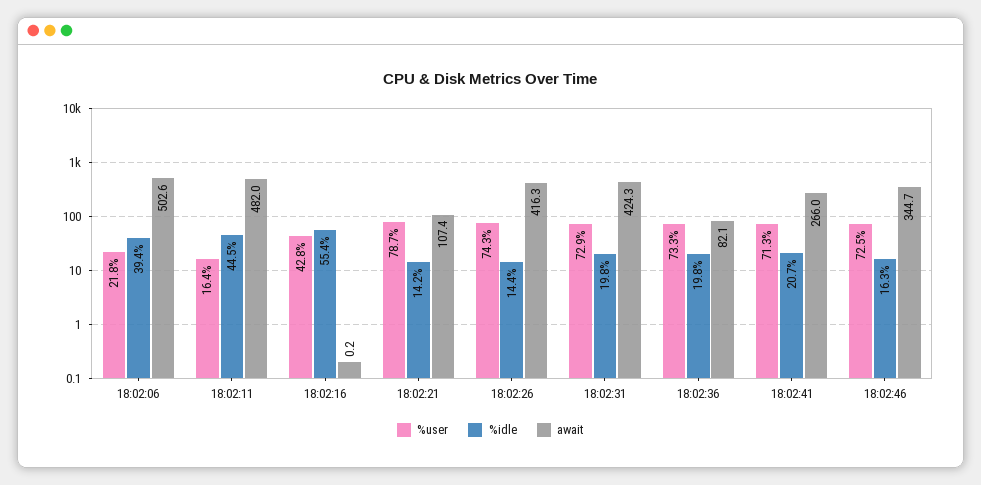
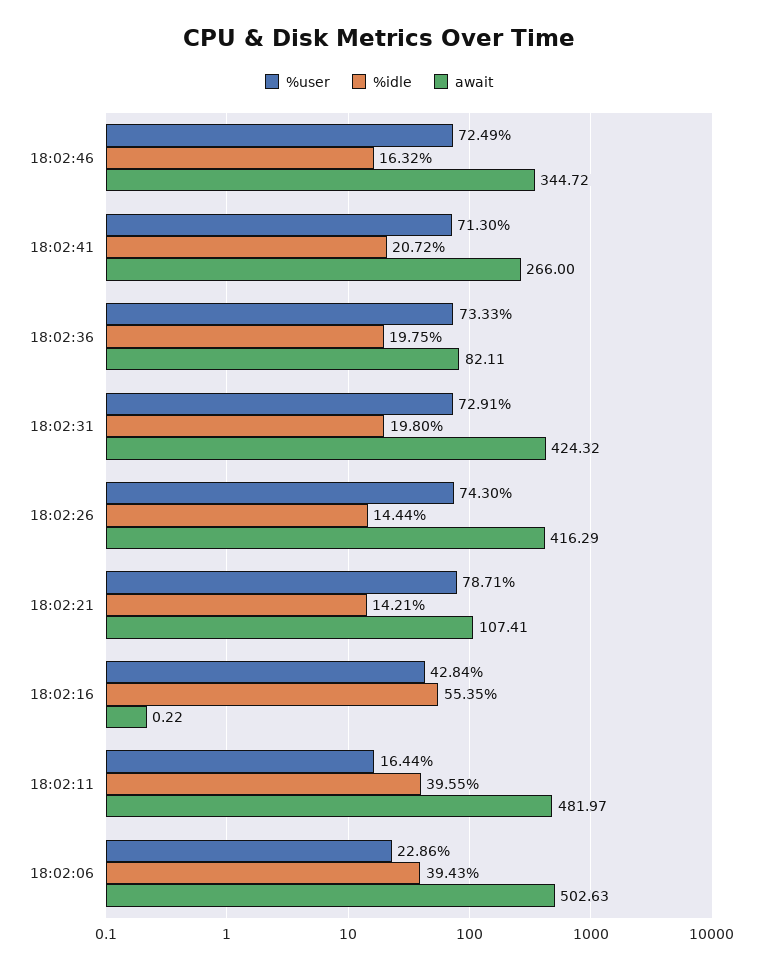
  {
    "%user": {
-     "18:02:06": 21.8,
+     "18:02:06": 22.86,
      "18:02:11": 16.44,
      "18:02:16": 42.84,
      "18:02:21": 78.71,
      "18:02:26": 74.3,
      "18:02:31": 72.91,
      "18:02:36": 73.33,
      "18:02:41": 71.3,
      "18:02:46": 72.49
    },
    "%idle": {
      "18:02:06": 39.43,
-     "18:02:11": 44.5,
+     "18:02:11": 39.55,
      "18:02:16": 55.35,
      "18:02:21": 14.21,
      "18:02:26": 14.44,
      "18:02:31": 19.8,
      "18:02:36": 19.75,
      "18:02:41": 20.72,
      "18:02:46": 16.32
    },
    "await": {
      "18:02:06": 502.63,
      "18:02:11": 481.97,
      "18:02:16": 0.22,
      "18:02:21": 107.41,
      "18:02:26": 416.29,
      "18:02:31": 424.32,
      "18:02:36": 82.11,
      "18:02:41": 266,
      "18:02:46": 344.72
    }
  }

